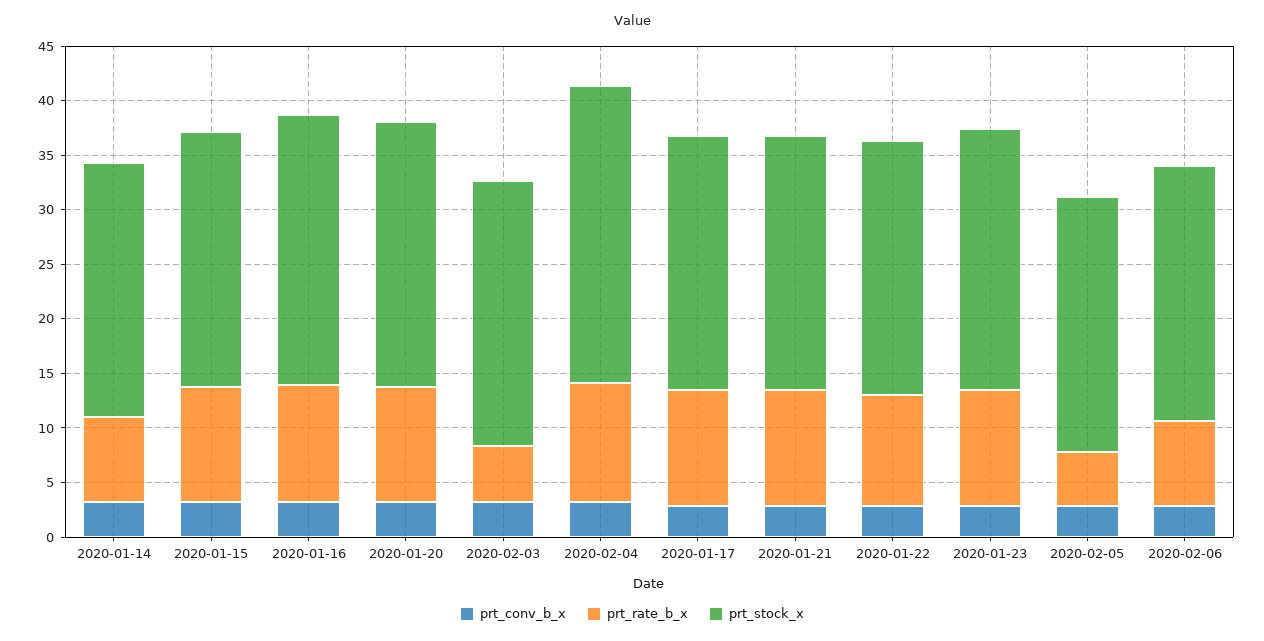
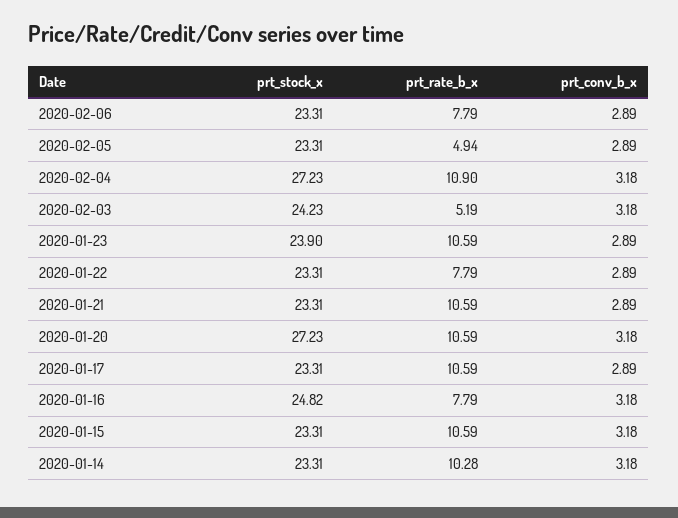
  {
    "prt_conv_b_x": {
      "2020-01-14": 3.18,
      "2020-01-15": 3.18,
      "2020-01-16": 3.18,
      "2020-01-20": 3.18,
      "2020-02-03": 3.18,
      "2020-02-04": 3.18,
      "2020-01-17": 2.89,
      "2020-01-21": 2.89,
      "2020-01-22": 2.89,
      "2020-01-23": 2.89,
      "2020-02-05": 2.89,
      "2020-02-06": 2.89
    },
    "prt_rate_b_x": {
-     "2020-01-14": 8,
+     "2020-01-14": 10.28,
      "2020-01-15": 10.59,
-     "2020-01-16": 11,
+     "2020-01-16": 7.79,
      "2020-01-20": 10.59,
      "2020-02-03": 5.19,
      "2020-02-04": 10.9,
      "2020-01-17": 10.59,
      "2020-01-21": 10.59,
-     "2020-01-22": 10,
+     "2020-01-22": 7.79,
      "2020-01-23": 10.59,
      "2020-02-05": 4.94,
      "2020-02-06": 7.79
    },
    "prt_stock_x": {
      "2020-01-14": 23.31,
      "2020-01-15": 23.31,
      "2020-01-16": 24.82,
-     "2020-01-20": 24,
+     "2020-01-20": 27.23,
      "2020-02-03": 24.23,
      "2020-02-04": 27.23,
      "2020-01-17": 23.31,
      "2020-01-21": 23.31,
      "2020-01-22": 23.31,
      "2020-01-23": 23.9,
      "2020-02-05": 23.31,
      "2020-02-06": 23.31
    }
  }

